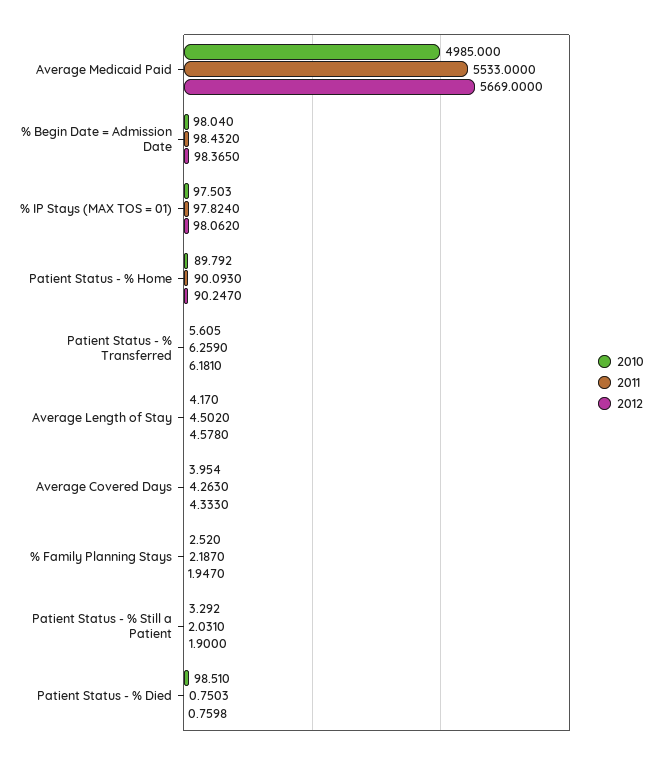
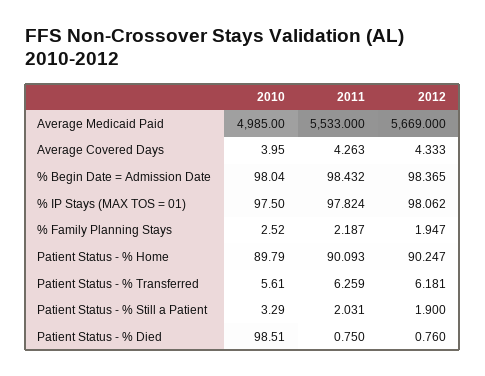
  {
    "2010": {
      "Average Medicaid Paid": 4985,
      "% Begin Date = Admission Date": 98.04,
      "% IP Stays (MAX TOS = 01)": 97.503,
      "Patient Status - % Home": 89.792,
      "Patient Status - % Transferred": 5.605,
-     "Average Length of Stay": 4.17,
      "Average Covered Days": 3.954,
      "% Family Planning Stays": 2.52,
      "Patient Status - % Still a Patient": 3.292,
      "Patient Status - % Died": 98.51
    },
    "2011": {
      "Average Medicaid Paid": 5533,
      "% Begin Date = Admission Date": 98.432,
      "% IP Stays (MAX TOS = 01)": 97.824,
      "Patient Status - % Home": 90.093,
      "Patient Status - % Transferred": 6.259,
-     "Average Length of Stay": 4.502,
      "Average Covered Days": 4.263,
      "% Family Planning Stays": 2.187,
      "Patient Status - % Still a Patient": 2.031,
      "Patient Status - % Died": 0.7503
    },
    "2012": {
      "Average Medicaid Paid": 5669,
      "% Begin Date = Admission Date": 98.365,
      "% IP Stays (MAX TOS = 01)": 98.062,
      "Patient Status - % Home": 90.247,
      "Patient Status - % Transferred": 6.181,
-     "Average Length of Stay": 4.578,
      "Average Covered Days": 4.333,
      "% Family Planning Stays": 1.947,
      "Patient Status - % Still a Patient": 1.9,
      "Patient Status - % Died": 0.7598
    }
  }

